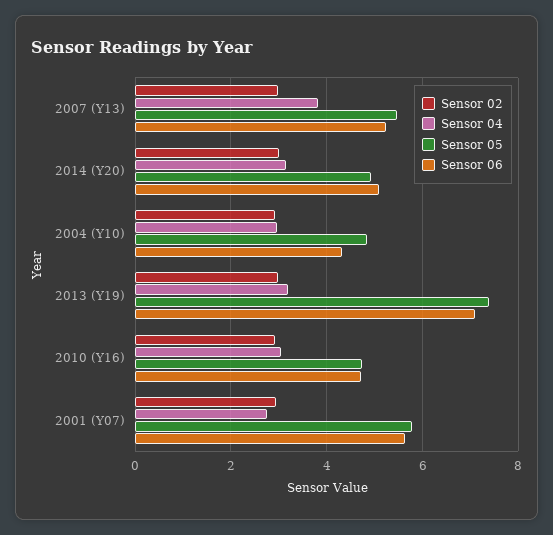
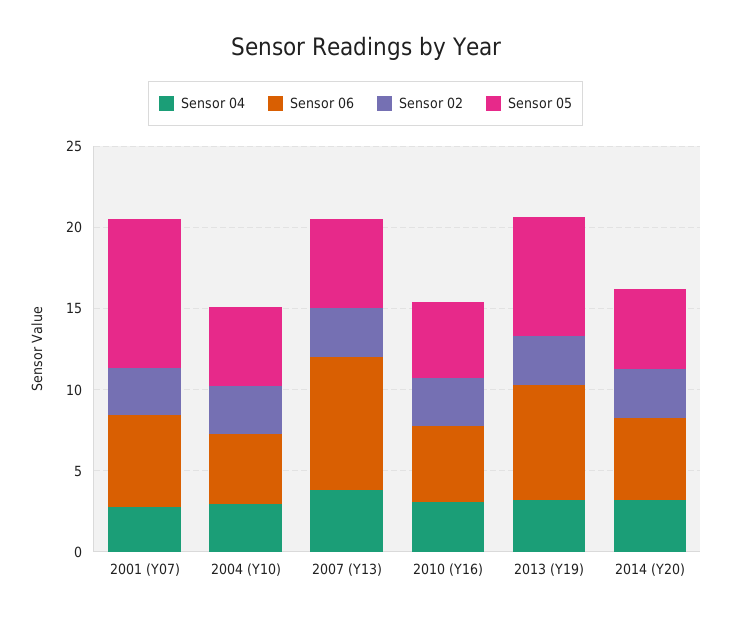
  {
    "Sensor 02": {
      "2007 (Y13)": 3,
      "2014 (Y20)": 3,
      "2004 (Y10)": 3,
      "2013 (Y19)": 3,
      "2010 (Y16)": 3,
      "2001 (Y07)": 3
    },
    "Sensor 04": {
      "2007 (Y13)": 3.8,
      "2014 (Y20)": 3.2,
      "2004 (Y10)": 3,
      "2013 (Y19)": 3.2,
      "2010 (Y16)": 3,
      "2001 (Y07)": 2.8
    },
    "Sensor 05": {
      "2007 (Y13)": 5.4,
      "2014 (Y20)": 5,
      "2004 (Y10)": 4.8,
      "2013 (Y19)": 7.4,
      "2010 (Y16)": 4.8,
-     "2001 (Y07)": 5.8
+     "2001 (Y07)": 9
    },
    "Sensor 06": {
-     "2007 (Y13)": 5.2,
+     "2007 (Y13)": 8,
      "2014 (Y20)": 5,
      "2004 (Y10)": 4.4,
      "2013 (Y19)": 7.2,
      "2010 (Y16)": 4.8,
      "2001 (Y07)": 5.6
    }
  }

